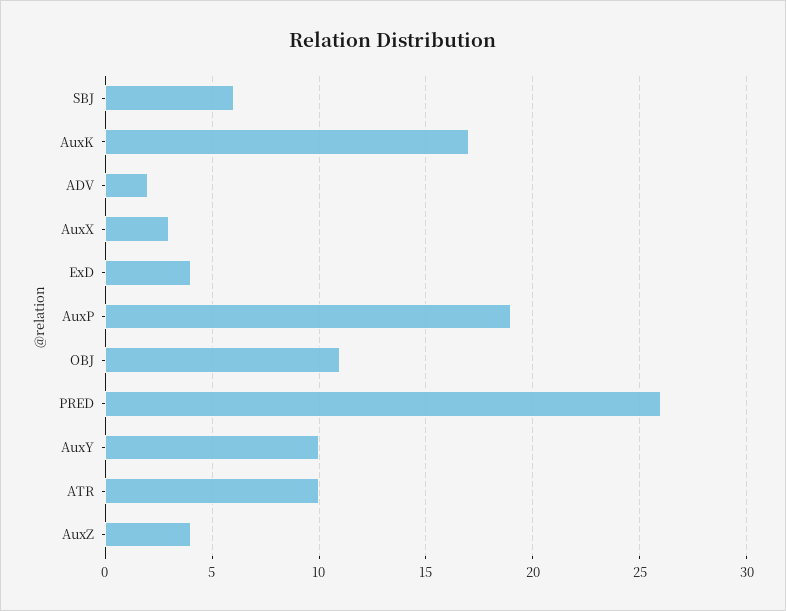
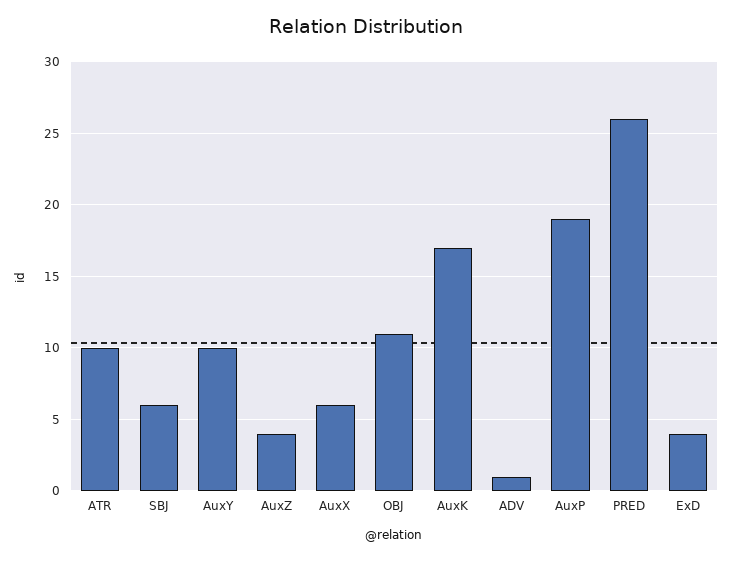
  {
    "SBJ": 6,
    "AuxK": 17,
-   "ADV": 2,
+   "ADV": 1,
-   "AuxX": 3,
+   "AuxX": 6,
    "ExD": 4,
    "AuxP": 19,
    "OBJ": 11,
    "PRED": 26,
    "AuxY": 10,
    "ATR": 10,
    "AuxZ": 4
  }

